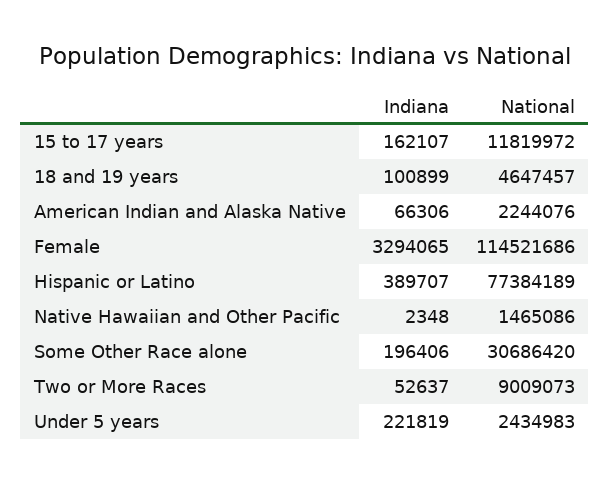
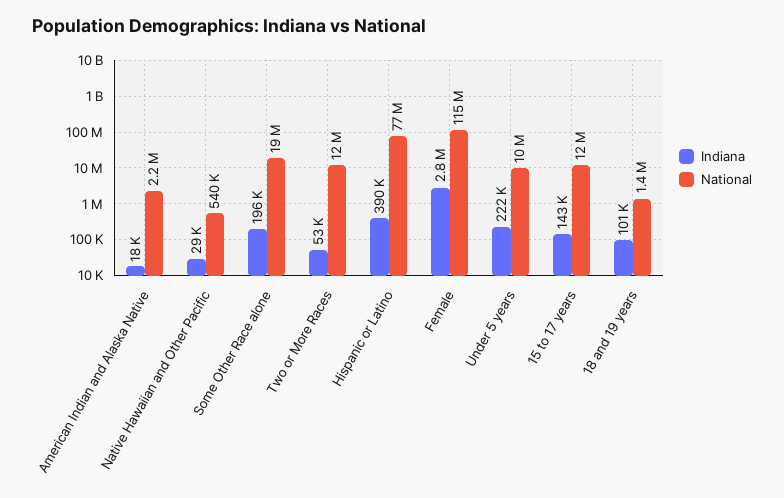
  {
    "Indiana": {
-     "15 to 17 years": 162107,
+     "15 to 17 years": 143000,
      "18 and 19 years": 100899,
-     "American Indian and Alaska Native": 66306,
+     "American Indian and Alaska Native": 18000,
-     "Female": 3294065,
+     "Female": 2800000,
      "Hispanic or Latino": 389707,
-     "Native Hawaiian and Other Pacific": 2348,
+     "Native Hawaiian and Other Pacific": 29000,
      "Some Other Race alone": 196406,
      "Two or More Races": 52637,
      "Under 5 years": 221819
    },
    "National": {
      "15 to 17 years": 11819972,
-     "18 and 19 years": 4647457,
+     "18 and 19 years": 1400000,
      "American Indian and Alaska Native": 2244076,
      "Female": 114521686,
      "Hispanic or Latino": 77384189,
-     "Native Hawaiian and Other Pacific": 1465086,
+     "Native Hawaiian and Other Pacific": 540000,
-     "Some Other Race alone": 30686420,
+     "Some Other Race alone": 19000000,
-     "Two or More Races": 9009073,
+     "Two or More Races": 12000000,
-     "Under 5 years": 2434983
+     "Under 5 years": 10000000
    }
  }

